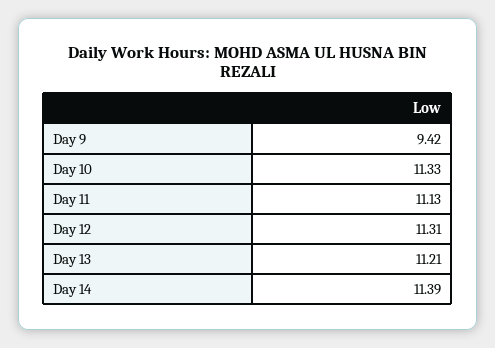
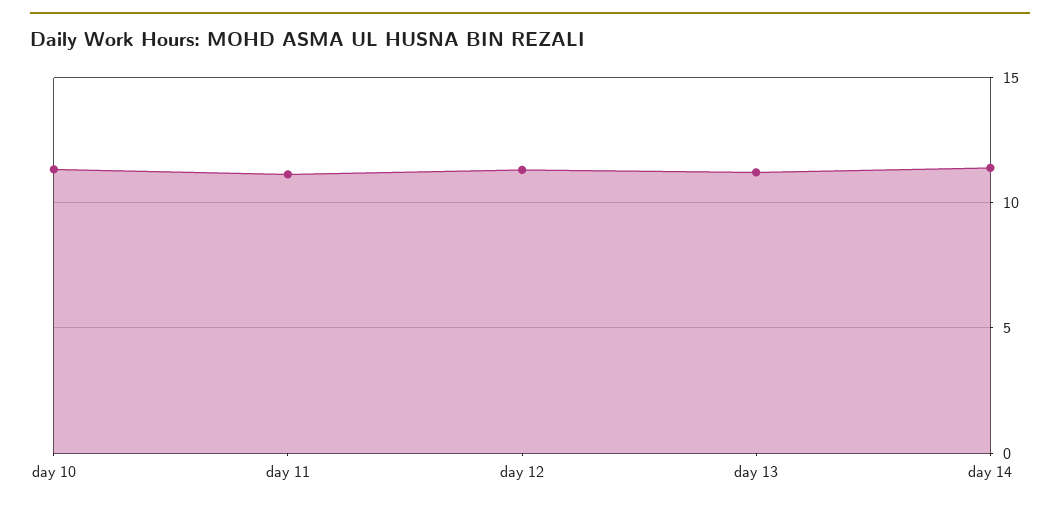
  {
-   "Day 9": 9.42,
    "Day 10": 11.33,
    "Day 11": 11.13,
    "Day 12": 11.31,
    "Day 13": 11.21,
    "Day 14": 11.39
  }

